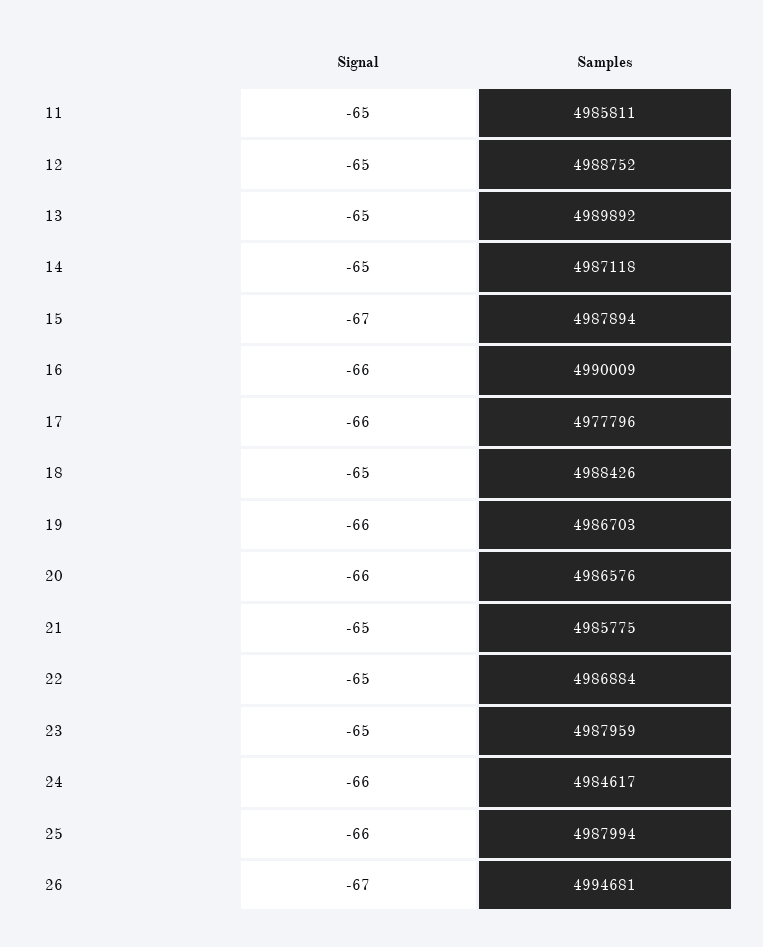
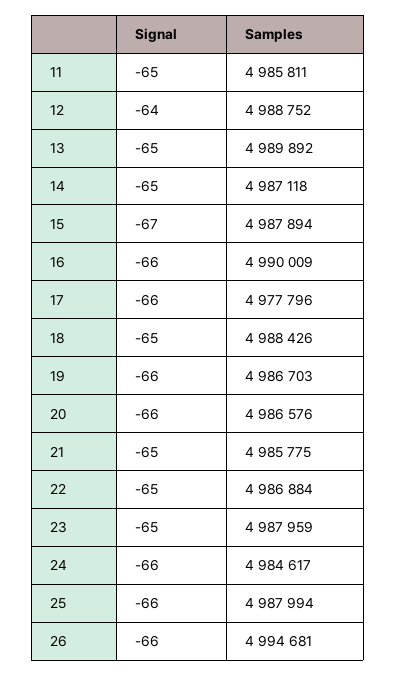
  {
    "Signal": {
      "11": -65,
-     "12": -65,
+     "12": -64,
      "13": -65,
      "14": -65,
      "15": -67,
      "16": -66,
      "17": -66,
      "18": -65,
      "19": -66,
      "20": -66,
      "21": -65,
      "22": -65,
      "23": -65,
      "24": -66,
      "25": -66,
-     "26": -67
+     "26": -66
    },
    "Samples": {
      "11": 4985811,
      "12": 4988752,
      "13": 4989892,
      "14": 4987118,
      "15": 4987894,
      "16": 4990009,
      "17": 4977796,
      "18": 4988426,
      "19": 4986703,
      "20": 4986576,
      "21": 4985775,
      "22": 4986884,
      "23": 4987959,
      "24": 4984617,
      "25": 4987994,
      "26": 4994681
    }
  }

